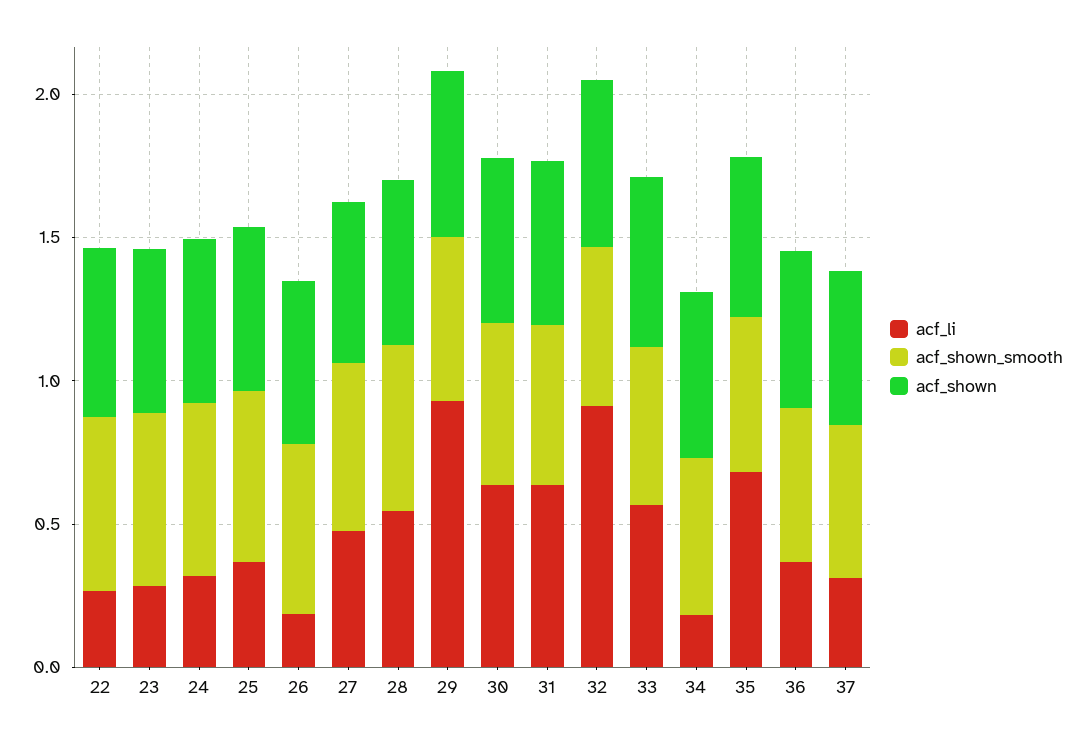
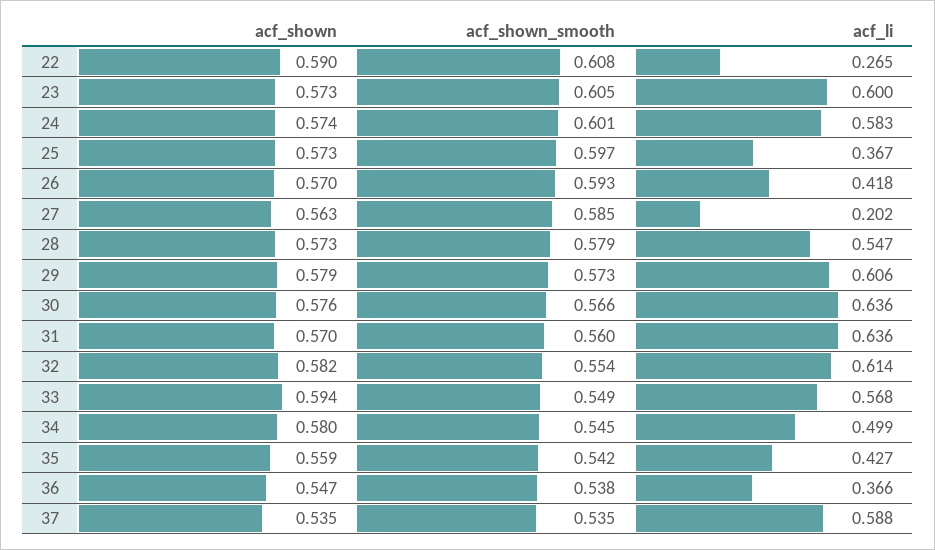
  {
    "acf_li": {
      "22": 0.265,
-     "23": 0.3,
+     "23": 0.6,
-     "24": 0.3,
+     "24": 0.583,
      "25": 0.367,
-     "26": 0.2,
+     "26": 0.418,
-     "27": 0.5,
+     "27": 0.202,
      "28": 0.547,
-     "29": 0.9,
+     "29": 0.606,
      "30": 0.636,
      "31": 0.636,
-     "32": 0.9,
+     "32": 0.614,
      "33": 0.568,
-     "34": 0.2,
+     "34": 0.499,
-     "35": 0.7,
+     "35": 0.427,
      "36": 0.366,
-     "37": 0.3
+     "37": 0.588
    },
    "acf_shown_smooth": {
      "22": 0.608,
      "23": 0.605,
      "24": 0.601,
      "25": 0.597,
      "26": 0.593,
      "27": 0.585,
      "28": 0.579,
      "29": 0.573,
      "30": 0.566,
      "31": 0.56,
      "32": 0.554,
      "33": 0.549,
      "34": 0.545,
      "35": 0.542,
      "36": 0.538,
      "37": 0.535
    },
    "acf_shown": {
      "22": 0.59,
      "23": 0.573,
      "24": 0.574,
      "25": 0.573,
      "26": 0.57,
      "27": 0.563,
      "28": 0.573,
      "29": 0.579,
      "30": 0.576,
      "31": 0.57,
      "32": 0.582,
      "33": 0.594,
      "34": 0.58,
      "35": 0.559,
      "36": 0.547,
      "37": 0.535
    }
  }

